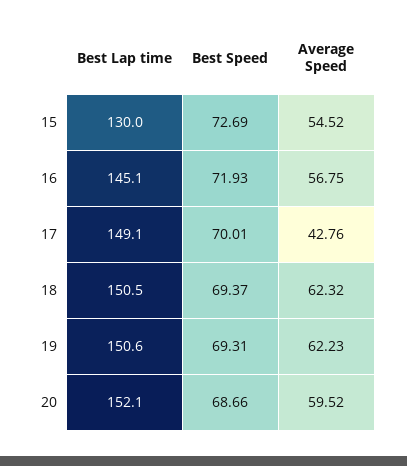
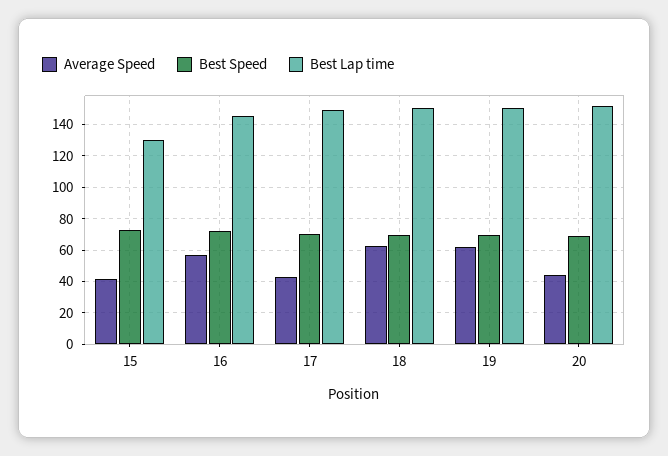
  {
    "Best Lap time": {
      "15": 130,
      "16": 145.1,
      "17": 149.1,
      "18": 150.5,
      "19": 150.6,
      "20": 152.1
    },
    "Best Speed": {
      "15": 72.69,
      "16": 71.93,
      "17": 70.01,
      "18": 69.37,
      "19": 69.31,
      "20": 68.66
    },
    "Average Speed": {
-     "15": 54.52,
+     "15": 40,
      "16": 56.75,
      "17": 42.76,
      "18": 62.32,
      "19": 62.23,
-     "20": 59.52
+     "20": 45
    }
  }

